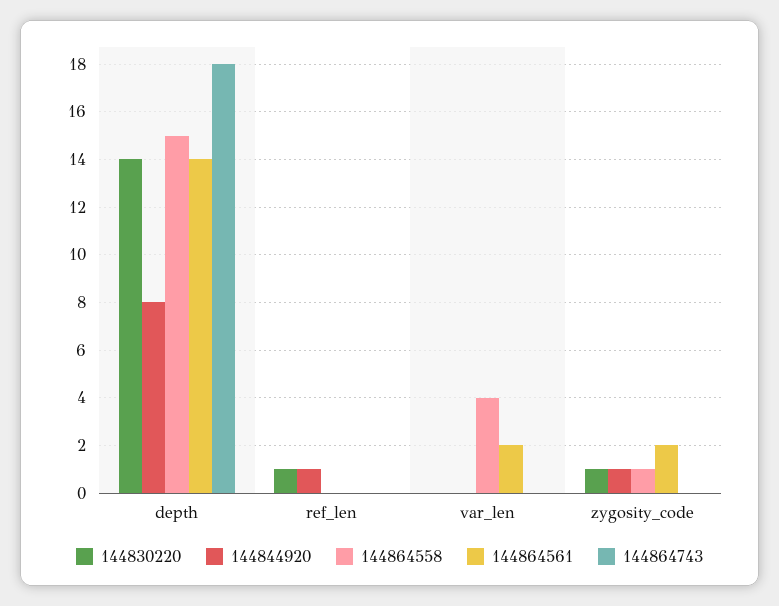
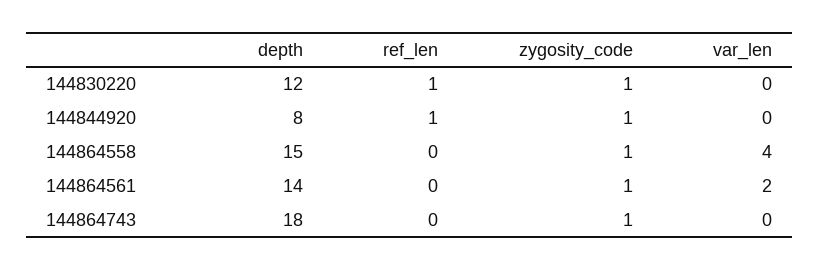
  {
    "144830220": {
-     "depth": 14,
+     "depth": 12,
      "ref_len": 1,
      "var_len": 0,
      "zygosity_code": 1
    },
    "144844920": {
      "depth": 8,
      "ref_len": 1,
      "var_len": 0,
      "zygosity_code": 1
    },
    "144864558": {
      "depth": 15,
      "ref_len": 0,
      "var_len": 4,
      "zygosity_code": 1
    },
    "144864561": {
      "depth": 14,
      "ref_len": 0,
      "var_len": 2,
-     "zygosity_code": 2
+     "zygosity_code": 1
    },
    "144864743": {
      "depth": 18,
      "ref_len": 0,
      "var_len": 0,
-     "zygosity_code": 0
+     "zygosity_code": 1
    }
  }

